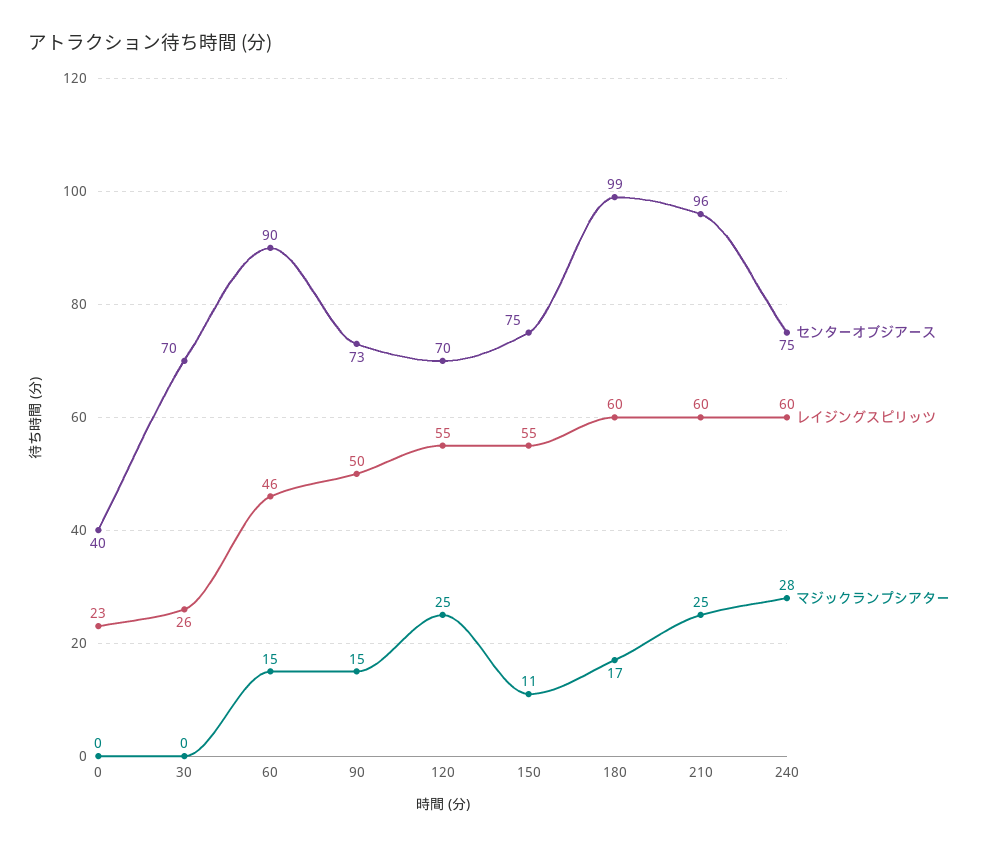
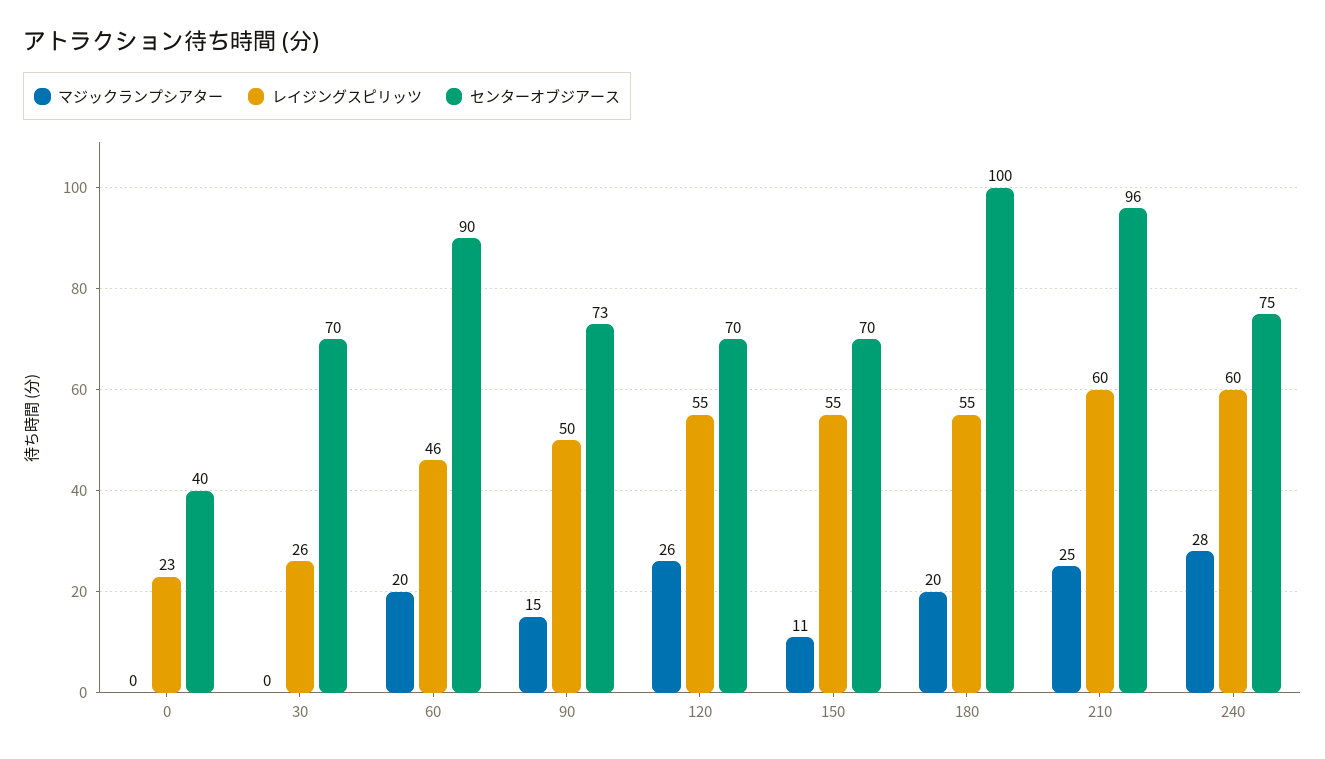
  {
    "センターオブジアース": {
      "0": 40,
      "30": 70,
      "60": 90,
      "90": 73,
      "120": 70,
-     "150": 75,
+     "150": 70,
-     "180": 99,
+     "180": 100,
      "210": 96,
      "240": 75
    },
    "レイジングスピリッツ": {
      "0": 23,
      "30": 26,
      "60": 46,
      "90": 50,
      "120": 55,
      "150": 55,
-     "180": 60,
+     "180": 55,
      "210": 60,
      "240": 60
    },
    "マジックランプシアター": {
      "0": 0,
      "30": 0,
-     "60": 15,
+     "60": 20,
      "90": 15,
-     "120": 25,
+     "120": 26,
      "150": 11,
-     "180": 17,
+     "180": 20,
      "210": 25,
      "240": 28
    }
  }

